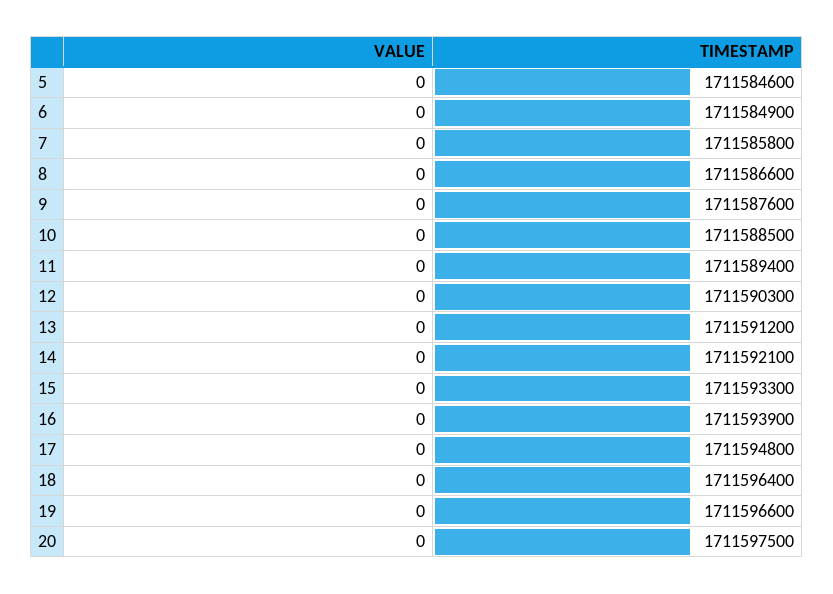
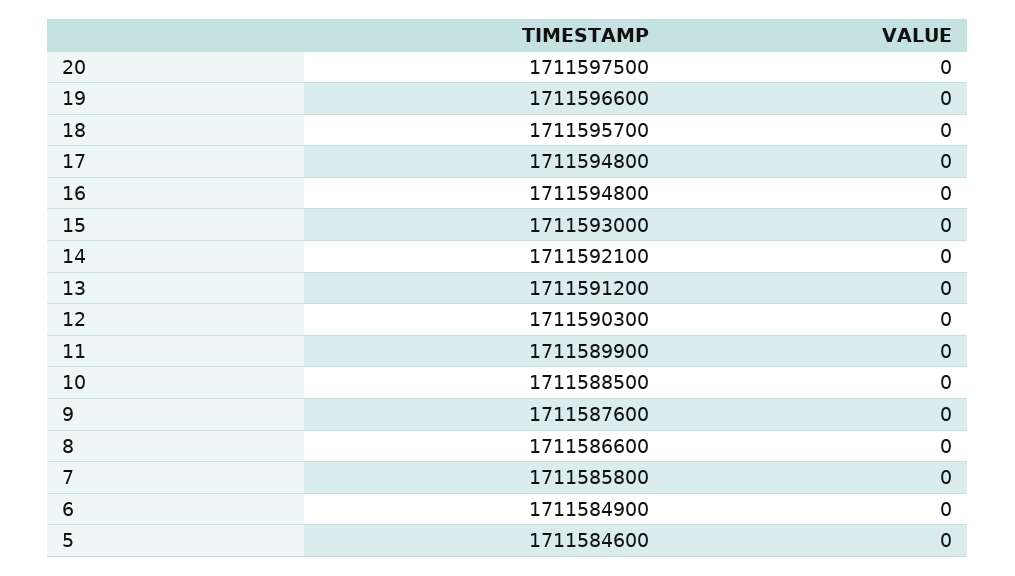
  {
    "VALUE": {
      "5": 0,
      "6": 0,
      "7": 0,
      "8": 0,
      "9": 0,
      "10": 0,
      "11": 0,
      "12": 0,
      "13": 0,
      "14": 0,
      "15": 0,
      "16": 0,
      "17": 0,
      "18": 0,
      "19": 0,
      "20": 0
    },
    "TIMESTAMP": {
      "5": 1711584600,
      "6": 1711584900,
      "7": 1711585800,
      "8": 1711586600,
      "9": 1711587600,
      "10": 1711588500,
-     "11": 1711589400,
+     "11": 1711589900,
      "12": 1711590300,
      "13": 1711591200,
      "14": 1711592100,
-     "15": 1711593300,
+     "15": 1711593000,
-     "16": 1711593900,
+     "16": 1711594800,
      "17": 1711594800,
-     "18": 1711596400,
+     "18": 1711595700,
      "19": 1711596600,
      "20": 1711597500
    }
  }

